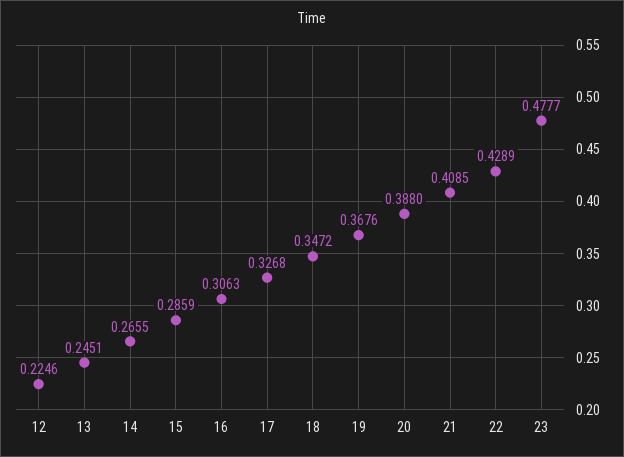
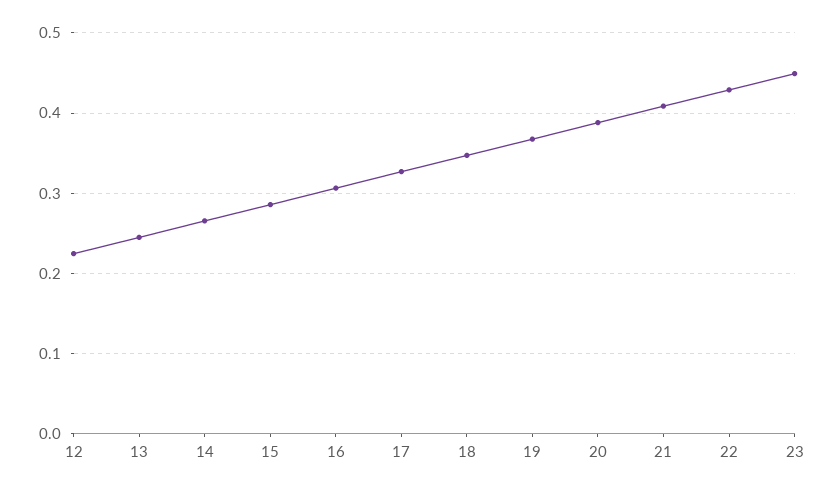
  {
    "12": 0.2246,
    "13": 0.2451,
    "14": 0.2655,
    "15": 0.2859,
    "16": 0.3063,
    "17": 0.3268,
    "18": 0.3472,
    "19": 0.3676,
    "20": 0.388,
    "21": 0.4085,
    "22": 0.4289,
-   "23": 0.4777
+   "23": 0.45
  }

